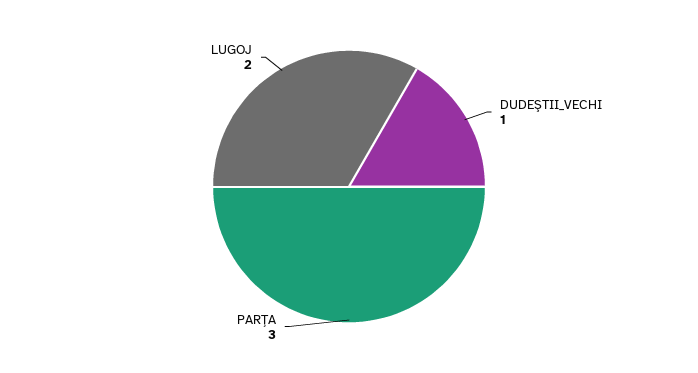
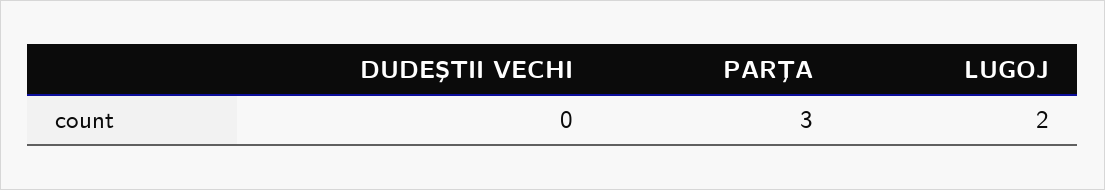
  {
-   "DUDEŞTII_VECHI": 1,
+   "DUDEŞTII_VECHI": 0,
    "PARŢA": 3,
    "LUGOJ": 2
  }

